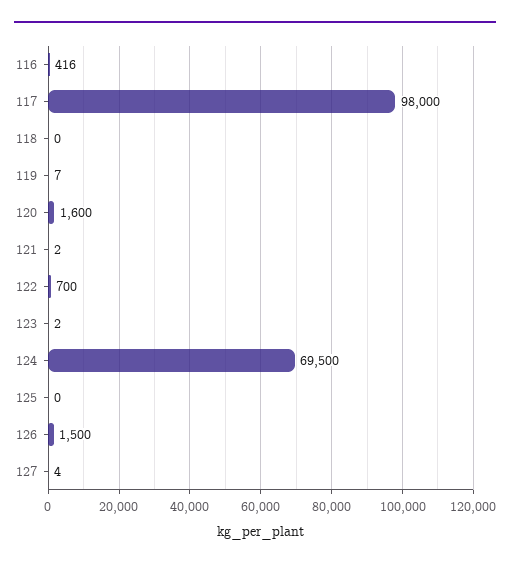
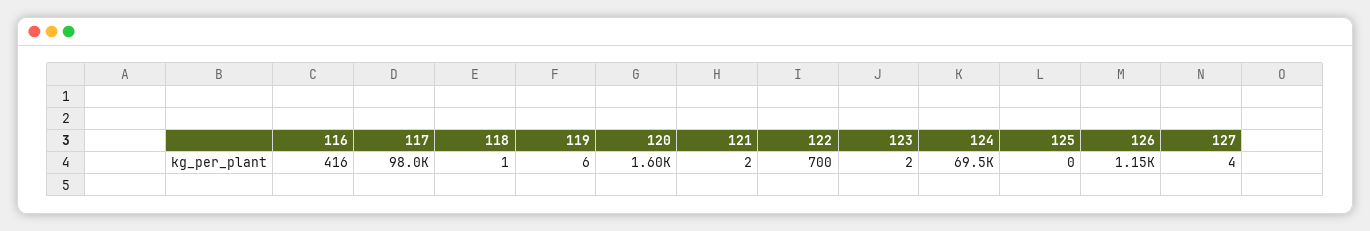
  {
    "116": 416,
    "117": 98000,
-   "118": 0,
+   "118": 1,
-   "119": 7,
+   "119": 6,
    "120": 1600,
    "121": 2,
    "122": 700,
    "123": 2,
    "124": 69500,
    "125": 0,
-   "126": 1500,
+   "126": 1150,
    "127": 4
  }

